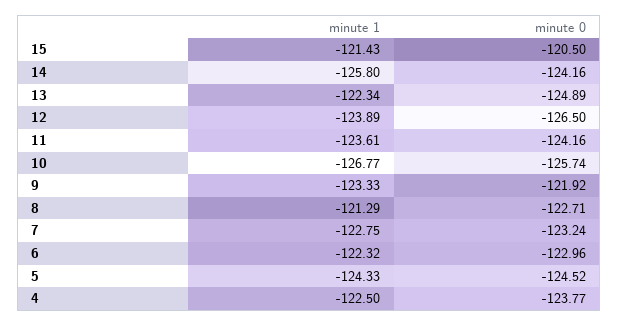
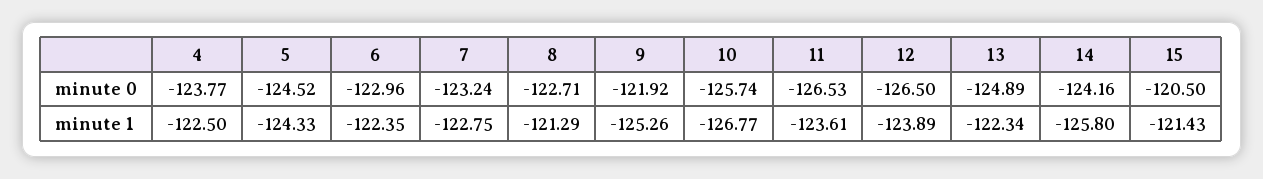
  {
    "minute 1": {
      "15": -121.43,
      "14": -125.8,
      "13": -122.34,
      "12": -123.89,
      "11": -123.61,
      "10": -126.77,
-     "9": -123.33,
+     "9": -125.26,
      "8": -121.29,
      "7": -122.75,
-     "6": -122.32,
+     "6": -122.35,
      "5": -124.33,
      "4": -122.5
    },
    "minute 0": {
      "15": -120.5,
      "14": -124.16,
      "13": -124.89,
      "12": -126.5,
-     "11": -124.16,
+     "11": -126.53,
      "10": -125.74,
      "9": -121.92,
      "8": -122.71,
      "7": -123.24,
      "6": -122.96,
      "5": -124.52,
      "4": -123.77
    }
  }

